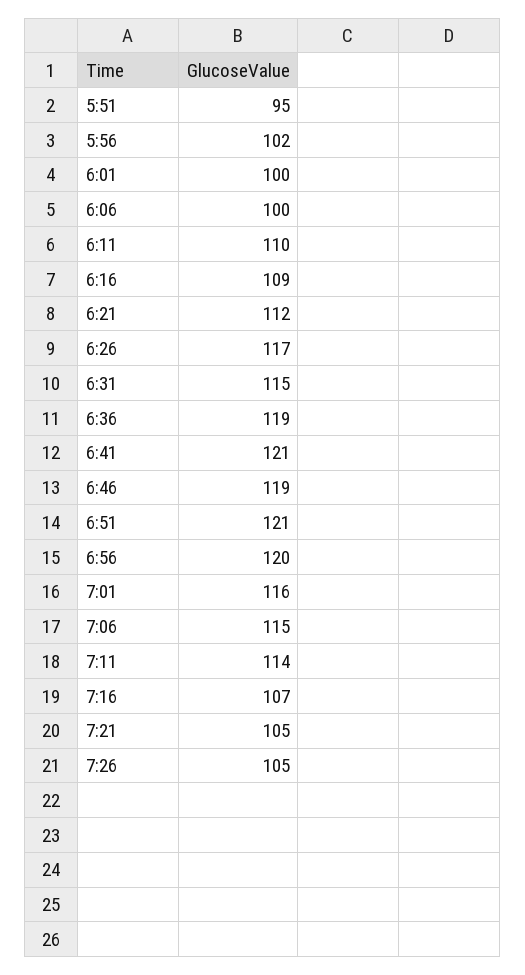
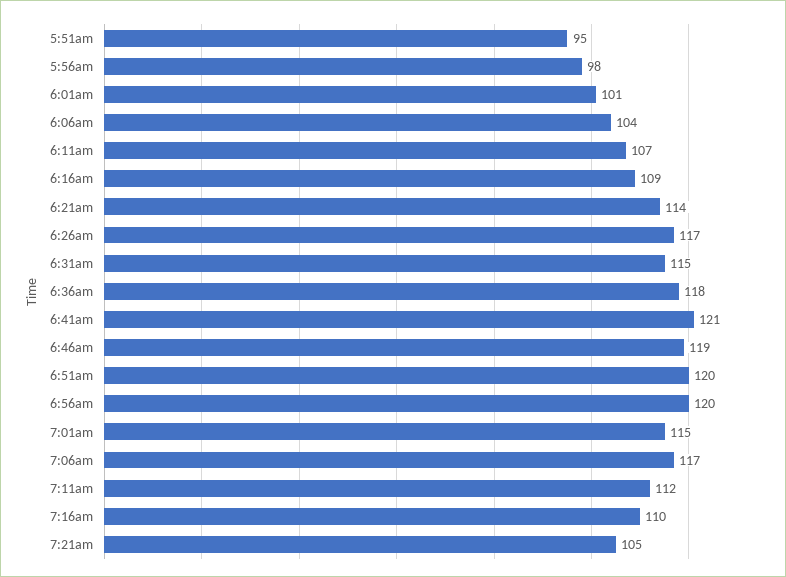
  {
    "5:51": 95,
-   "5:56": 102,
+   "5:56": 98,
-   "6:01": 100,
+   "6:01": 101,
-   "6:06": 100,
+   "6:06": 104,
-   "6:11": 110,
+   "6:11": 107,
    "6:16": 109,
-   "6:21": 112,
+   "6:21": 114,
    "6:26": 117,
    "6:31": 115,
-   "6:36": 119,
+   "6:36": 118,
    "6:41": 121,
    "6:46": 119,
-   "6:51": 121,
+   "6:51": 120,
    "6:56": 120,
-   "7:01": 116,
+   "7:01": 115,
-   "7:06": 115,
+   "7:06": 117,
-   "7:11": 114,
+   "7:11": 112,
-   "7:16": 107,
+   "7:16": 110,
-   "7:21": 105,
+   "7:21": 105
-   "7:26": 105
  }

